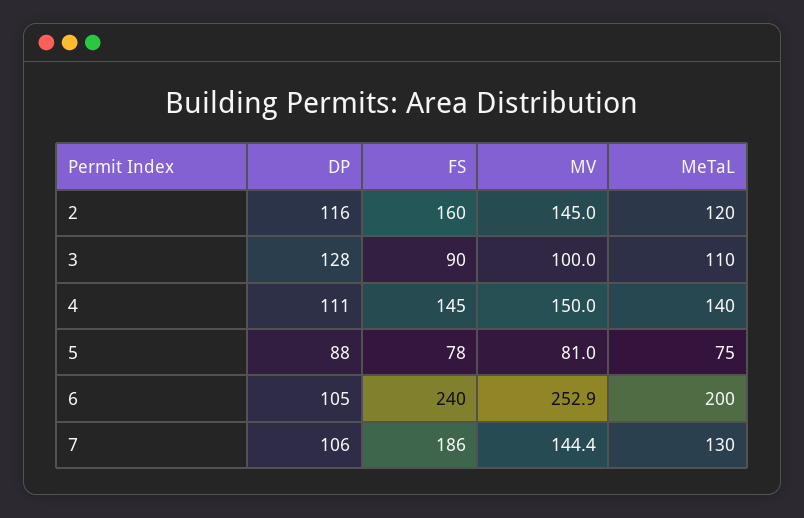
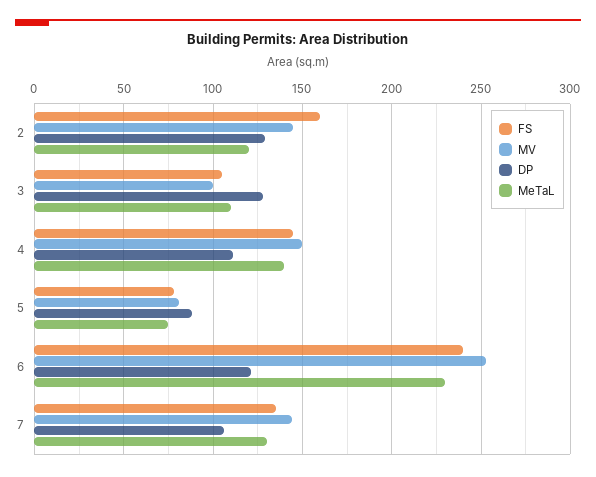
  {
    "DP": {
-     "2": 116,
+     "2": 130,
      "3": 128,
      "4": 111,
      "5": 88,
-     "6": 105,
+     "6": 120,
      "7": 106
    },
    "FS": {
      "2": 160,
-     "3": 90,
+     "3": 105,
      "4": 145,
      "5": 78,
      "6": 240,
-     "7": 186
+     "7": 135
    },
    "MV": {
      "2": 145,
      "3": 100,
      "4": 150,
      "5": 81,
      "6": 252.9,
      "7": 144.4
    },
    "MeTaL": {
      "2": 120,
      "3": 110,
      "4": 140,
      "5": 75,
-     "6": 200,
+     "6": 230,
      "7": 130
    }
  }

